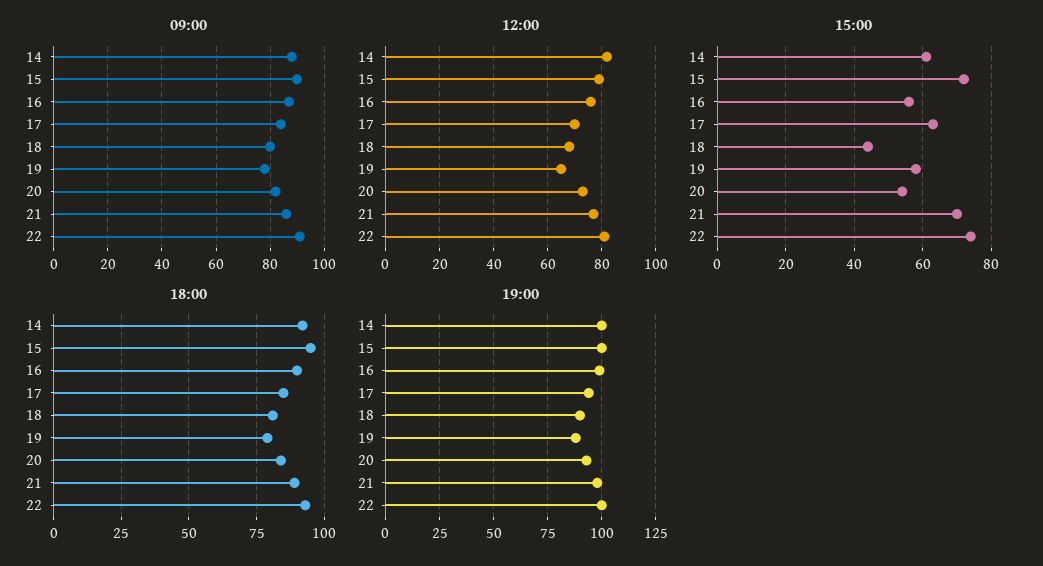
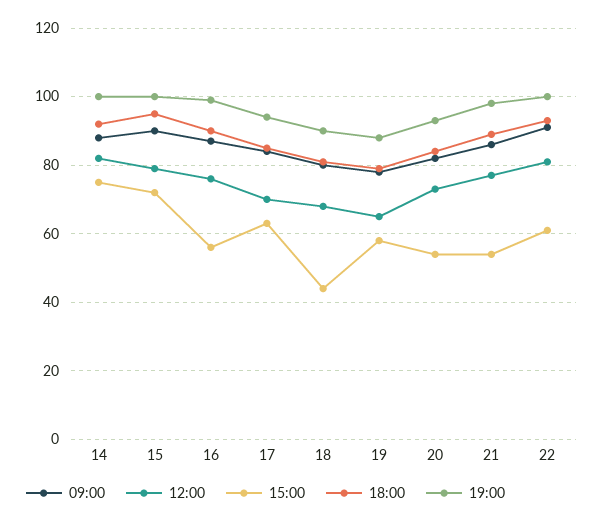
  {
    "09:00": {
      "14": 90,
      "15": 90,
      "16": 85,
      "17": 85,
      "18": 80,
      "19": 80,
      "20": 80,
      "21": 85,
      "22": 90
    },
    "12:00": {
      "14": 80,
      "15": 80,
      "16": 75,
      "17": 70,
      "18": 70,
      "19": 65,
      "20": 75,
      "21": 75,
      "22": 80
    },
    "15:00": {
-     "14": 60,
+     "14": 75,
      "15": 70,
      "16": 55,
      "17": 65,
      "18": 45,
      "19": 60,
      "20": 55,
-     "21": 70,
+     "21": 55,
-     "22": 75
+     "22": 60
    },
    "18:00": {
      "14": 90,
      "15": 95,
      "16": 90,
      "17": 85,
      "18": 80,
      "19": 80,
      "20": 85,
      "21": 90,
      "22": 95
    },
    "19:00": {
      "14": 100,
      "15": 100,
      "16": 100,
      "17": 95,
      "18": 90,
      "19": 90,
      "20": 95,
      "21": 100,
      "22": 100
    }
  }

